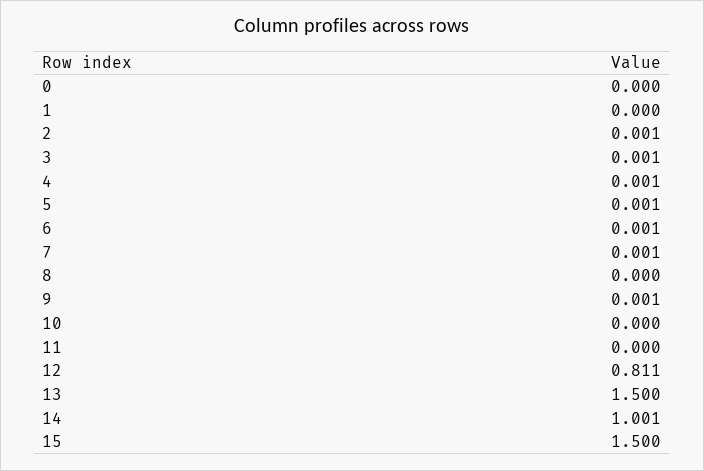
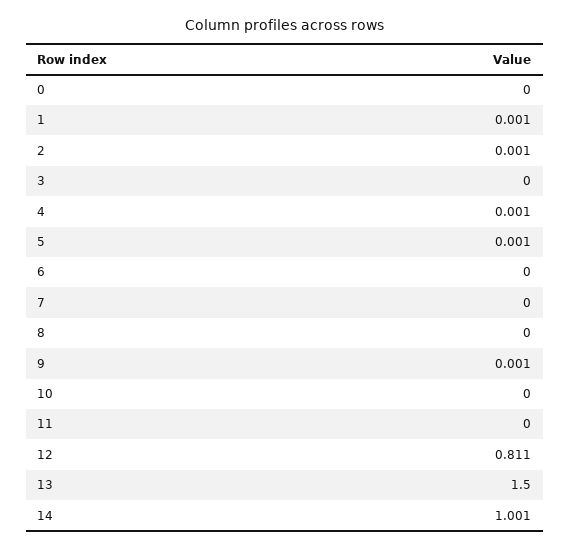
  {
    "0": 0,
-   "1": 0,
+   "1": 0.001,
    "2": 0.001,
-   "3": 0.001,
+   "3": 0,
    "4": 0.001,
    "5": 0.001,
-   "6": 0.001,
+   "6": 0,
-   "7": 0.001,
+   "7": 0,
    "8": 0,
    "9": 0.001,
    "10": 0,
    "11": 0,
    "12": 0.811,
    "13": 1.5,
-   "14": 1.001,
+   "14": 1.001
-   "15": 1.5
  }

